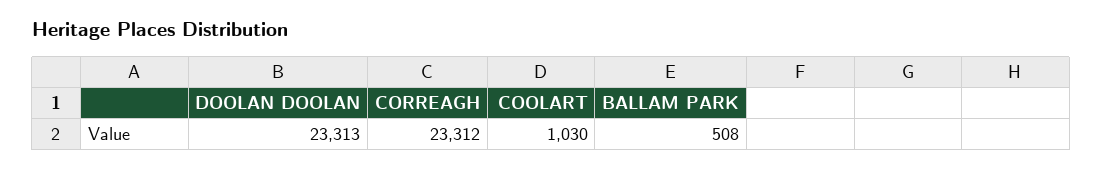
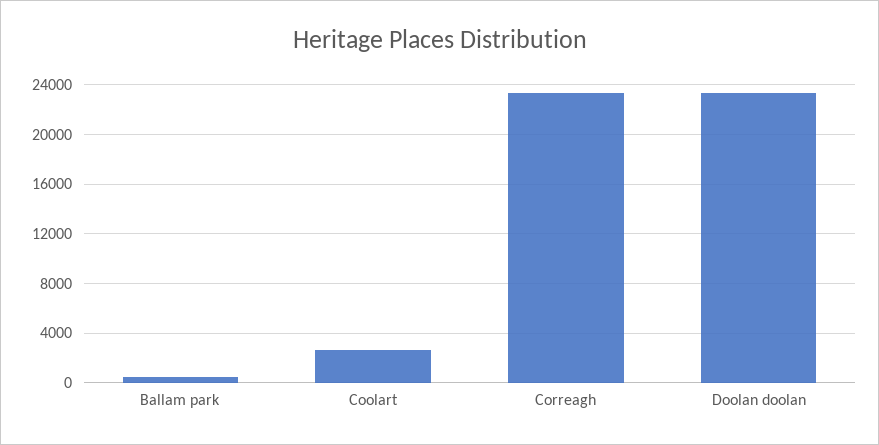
  {
    "DOOLAN DOOLAN": 23313,
    "CORREAGH": 23312,
-   "COOLART": 1030,
+   "COOLART": 2500,
    "BALLAM PARK": 508
  }

